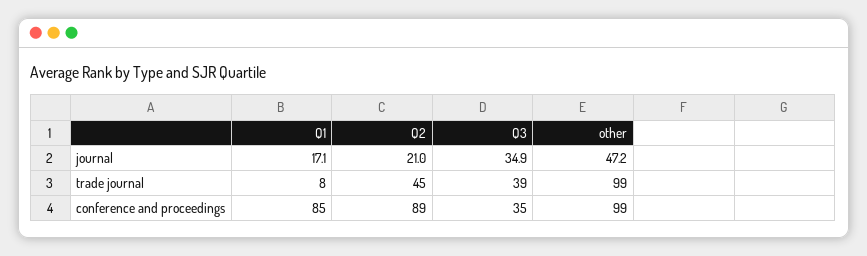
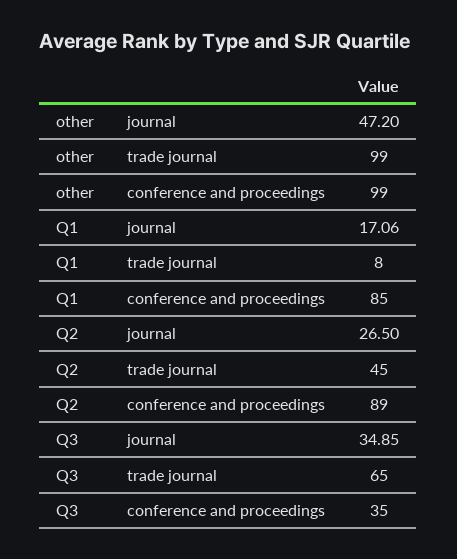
  {
    "Q1": {
      "journal": 17.06,
      "trade journal": 8,
      "conference and proceedings": 85
    },
    "Q2": {
-     "journal": 21,
+     "journal": 26.5,
      "trade journal": 45,
      "conference and proceedings": 89
    },
    "Q3": {
      "journal": 34.85,
-     "trade journal": 39,
+     "trade journal": 65,
      "conference and proceedings": 35
    },
    "other": {
      "journal": 47.2,
      "trade journal": 99,
      "conference and proceedings": 99
    }
  }

